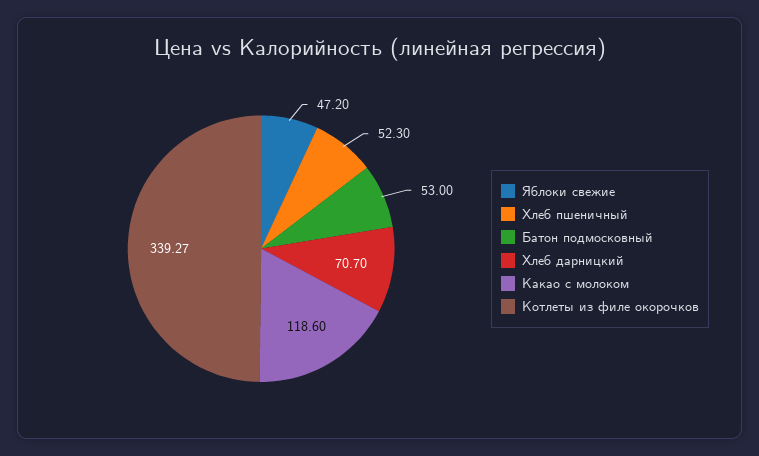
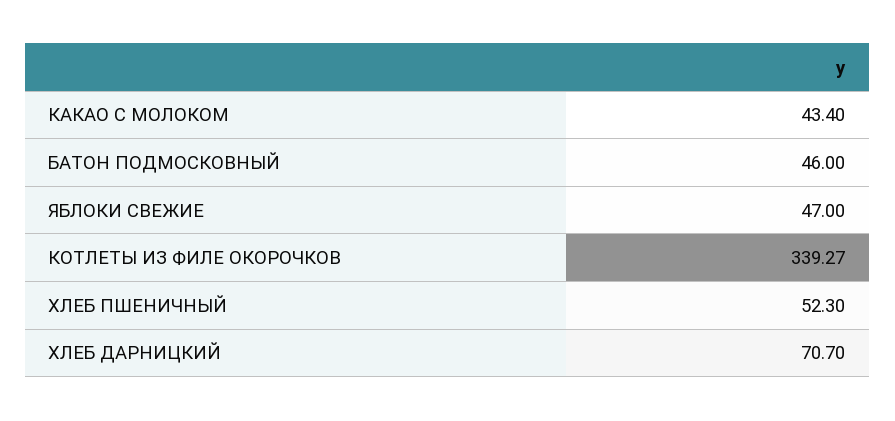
  {
-   "Яблоки свежие": 47.2,
+   "Яблоки свежие": 47,
    "Хлеб пшеничный": 52.3,
-   "Батон подмосковный": 53,
+   "Батон подмосковный": 46,
    "Хлеб дарницкий": 70.7,
-   "Какао с молоком": 118.6,
+   "Какао с молоком": 43.4,
    "Котлеты из филе окорочков": 339.27
  }

